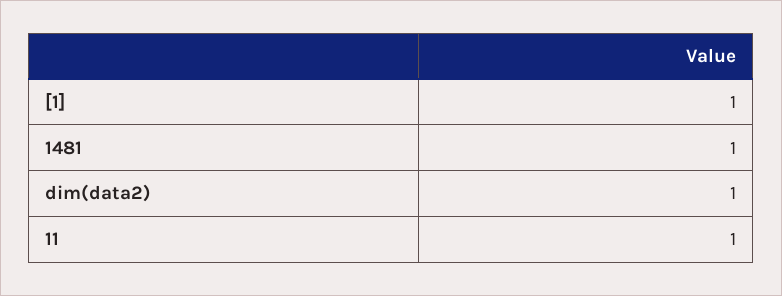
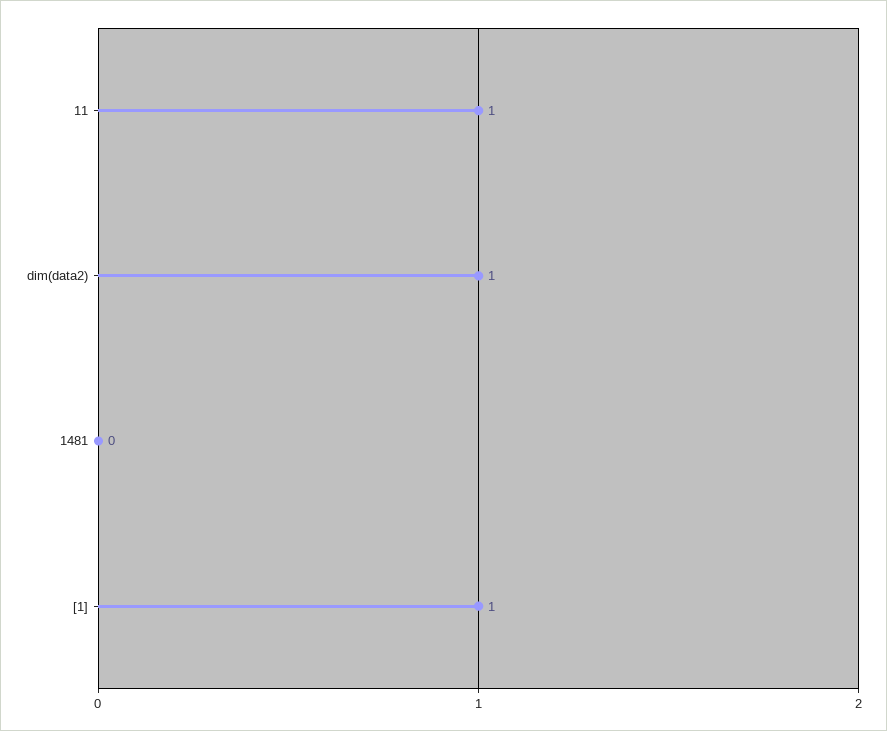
  {
    "[1]": 1,
-   "1481": 1,
+   "1481": 0,
    "dim(data2)": 1,
    "11": 1
  }

